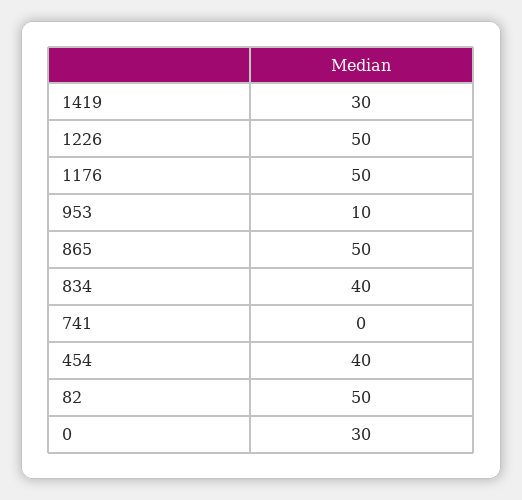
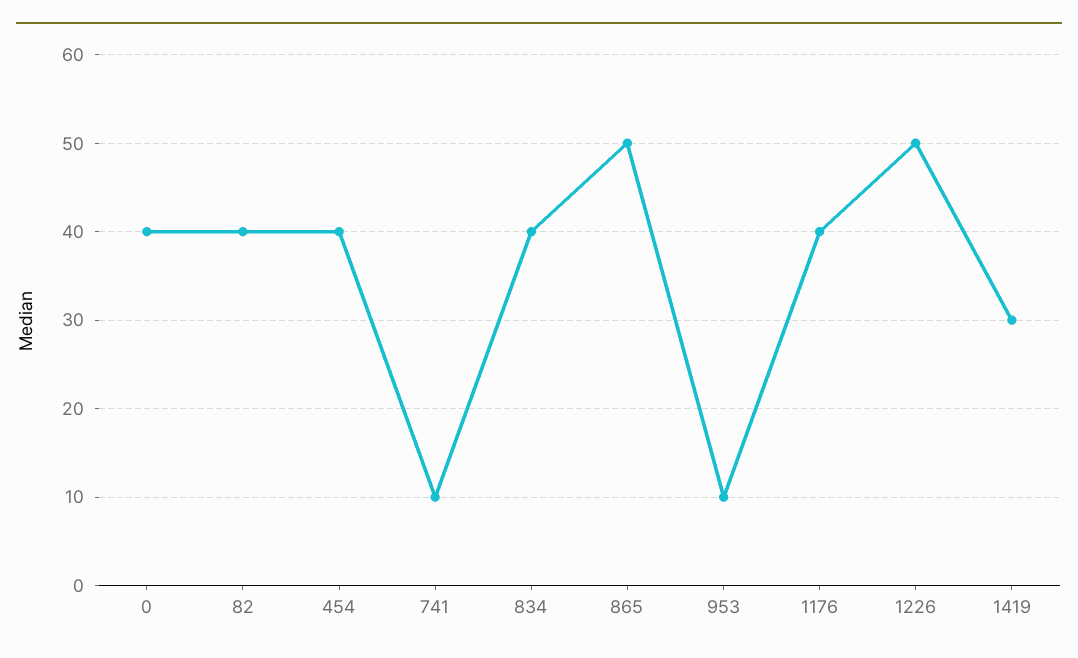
  {
    "1419": 30,
    "1226": 50,
-   "1176": 50,
+   "1176": 40,
    "953": 10,
    "865": 50,
    "834": 40,
-   "741": 0,
+   "741": 10,
    "454": 40,
-   "82": 50,
+   "82": 40,
-   "0": 30
+   "0": 40
  }

